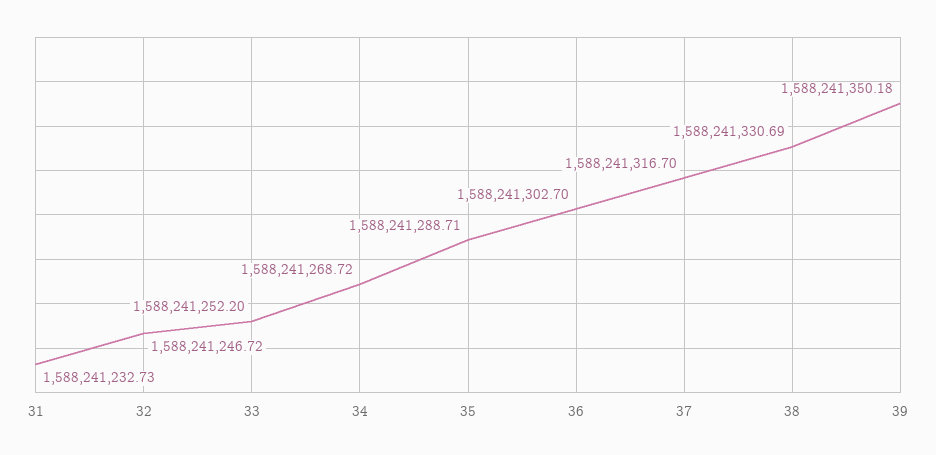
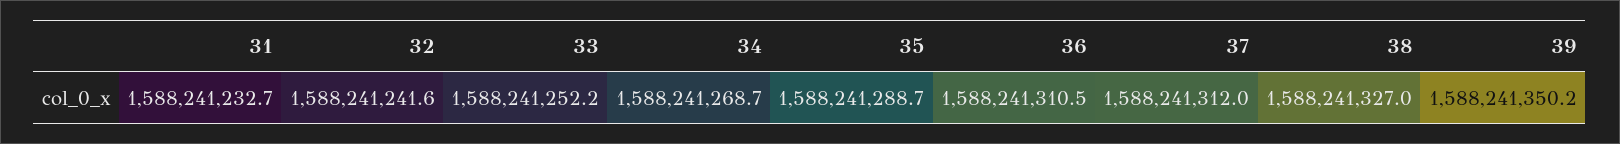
  {
    "31": 1588241232.73,
-   "32": 1588241246.72,
+   "32": 1588241241.6,
    "33": 1588241252.2,
    "34": 1588241268.72,
    "35": 1588241288.71,
-   "36": 1588241302.7,
+   "36": 1588241310.5,
-   "37": 1588241316.7,
+   "37": 1588241312,
-   "38": 1588241330.69,
+   "38": 1588241327,
    "39": 1588241350.18
  }

